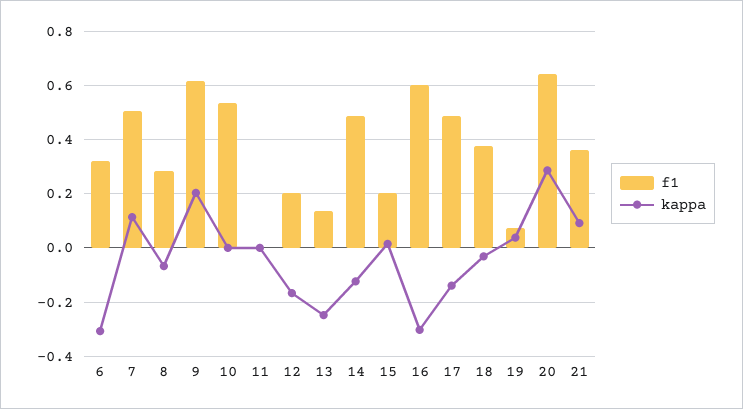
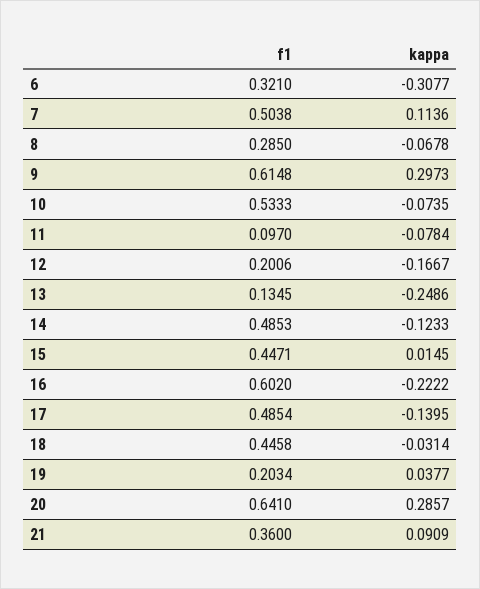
  {
    "f1": {
      "6": 0.321,
      "7": 0.5038,
      "8": 0.285,
      "9": 0.6148,
      "10": 0.5333,
-     "11": 0,
+     "11": 0.097,
      "12": 0.2006,
      "13": 0.1345,
      "14": 0.4853,
-     "15": 0.2,
+     "15": 0.4471,
      "16": 0.602,
      "17": 0.4854,
-     "18": 0.375,
+     "18": 0.4458,
-     "19": 0.075,
+     "19": 0.2034,
      "20": 0.641,
      "21": 0.36
    },
    "kappa": {
      "6": -0.3077,
      "7": 0.1136,
      "8": -0.0678,
-     "9": 0.2,
+     "9": 0.2973,
-     "10": 0,
+     "10": -0.0735,
-     "11": 0,
+     "11": -0.0784,
      "12": -0.1667,
      "13": -0.2486,
      "14": -0.1233,
      "15": 0.0145,
-     "16": -0.3,
+     "16": -0.2222,
      "17": -0.1395,
      "18": -0.0314,
      "19": 0.0377,
      "20": 0.2857,
      "21": 0.0909
    }
  }

